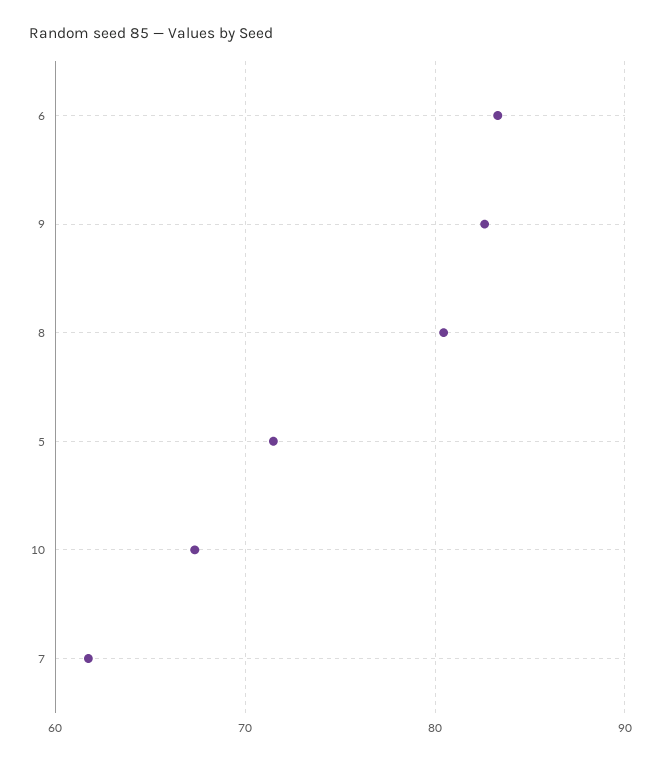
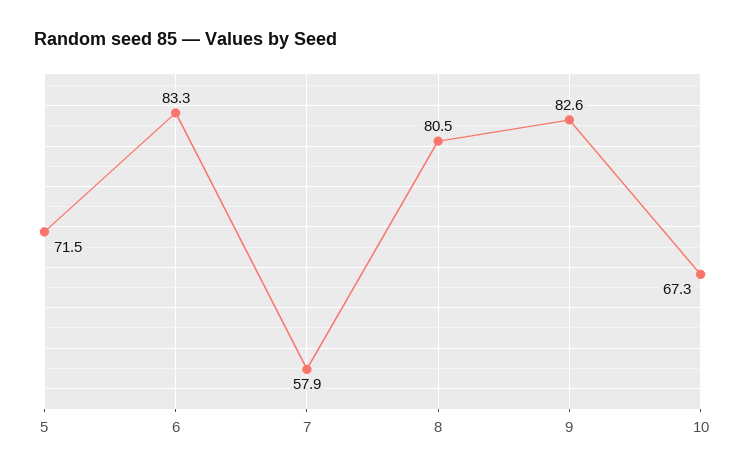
  {
    "6": 83.3,
    "9": 82.6,
    "8": 80.5,
    "5": 71.5,
    "10": 67.3,
-   "7": 62
+   "7": 57.9
  }

